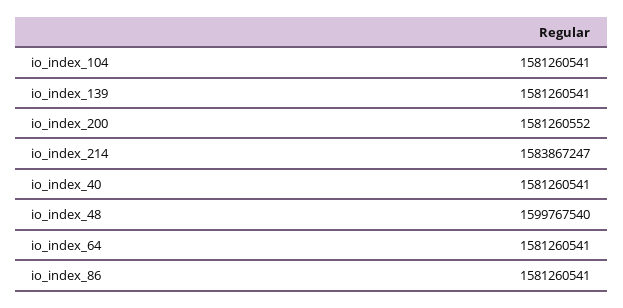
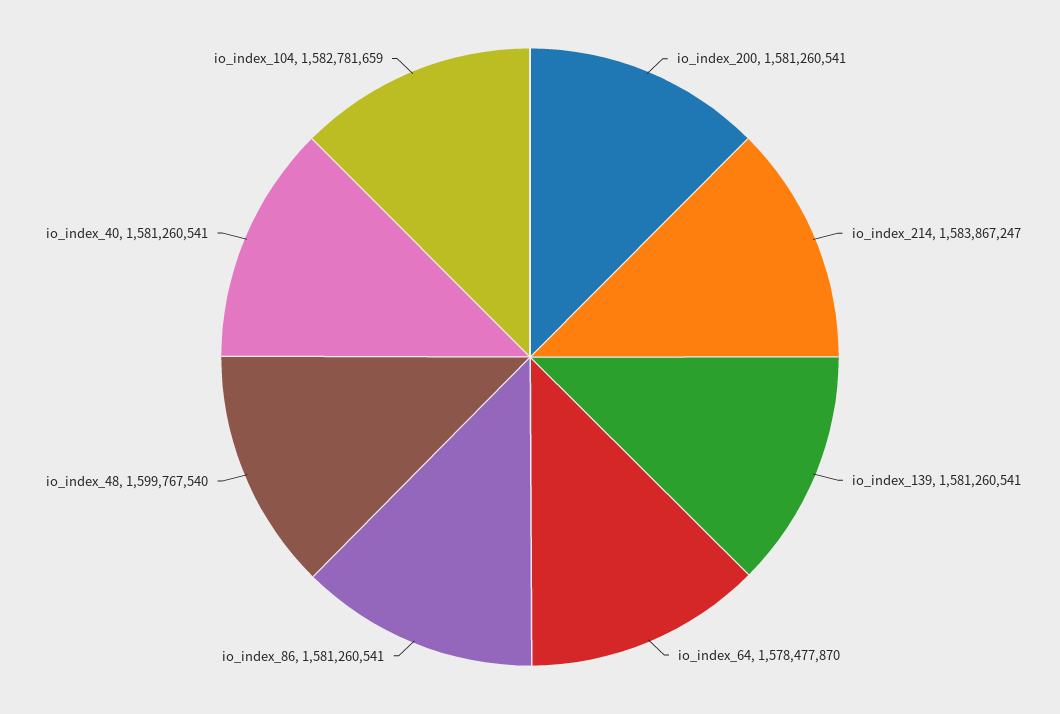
  {
-   "io_index_104": 1581260541,
+   "io_index_104": 1582781659,
    "io_index_139": 1581260541,
-   "io_index_200": 1581260552,
+   "io_index_200": 1581260541,
    "io_index_214": 1583867247,
    "io_index_40": 1581260541,
    "io_index_48": 1599767540,
-   "io_index_64": 1581260541,
+   "io_index_64": 1578477870,
    "io_index_86": 1581260541
  }

